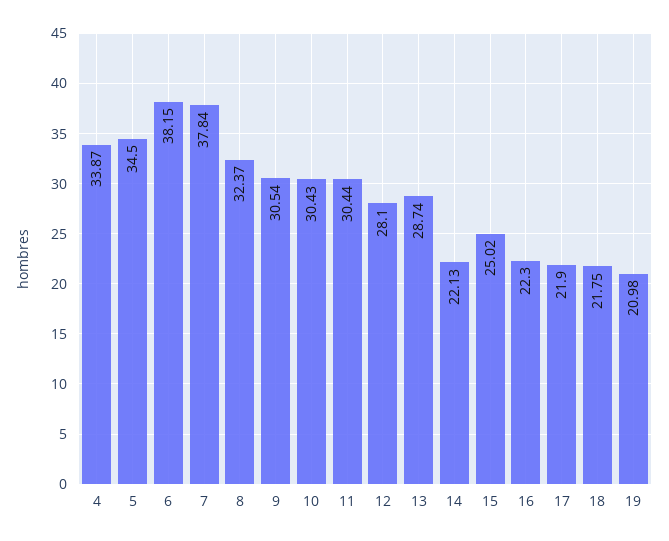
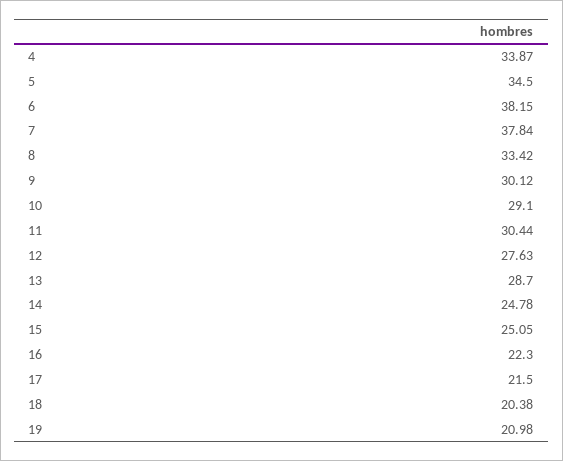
  {
    "4": 33.87,
    "5": 34.5,
    "6": 38.15,
    "7": 37.84,
-   "8": 32.37,
+   "8": 33.42,
-   "9": 30.54,
+   "9": 30.12,
-   "10": 30.43,
+   "10": 29.1,
    "11": 30.44,
-   "12": 28.1,
+   "12": 27.63,
-   "13": 28.74,
+   "13": 28.7,
-   "14": 22.13,
+   "14": 24.78,
-   "15": 25.02,
+   "15": 25.05,
    "16": 22.3,
-   "17": 21.9,
+   "17": 21.5,
-   "18": 21.75,
+   "18": 20.38,
    "19": 20.98
  }

